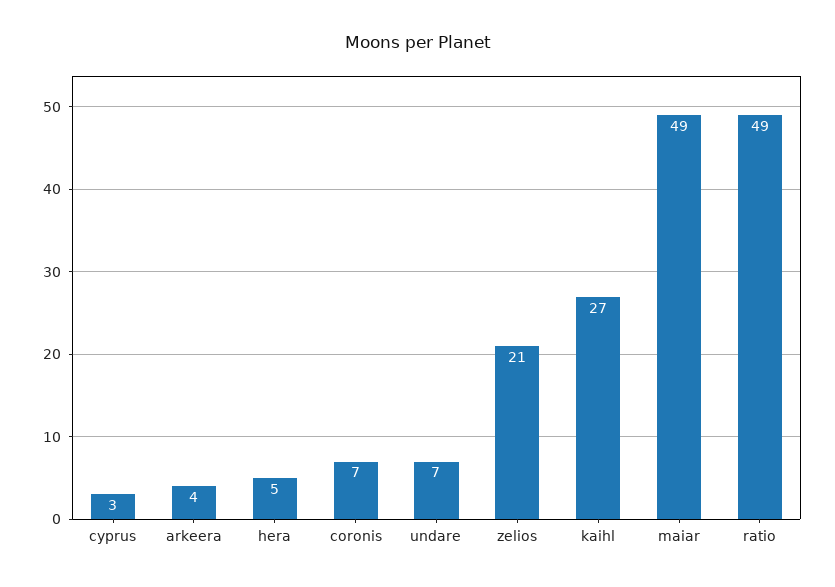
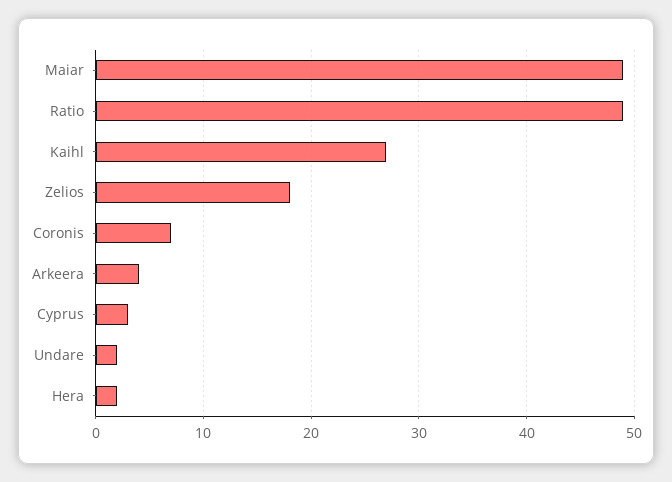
  {
    "cyprus": 3,
    "arkeera": 4,
-   "hera": 5,
+   "hera": 2,
    "coronis": 7,
-   "undare": 7,
+   "undare": 2,
-   "zelios": 21,
+   "zelios": 18,
    "kaihl": 27,
    "maiar": 49,
    "ratio": 49
  }

